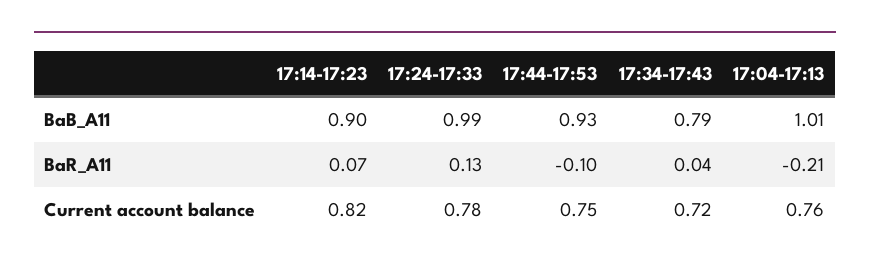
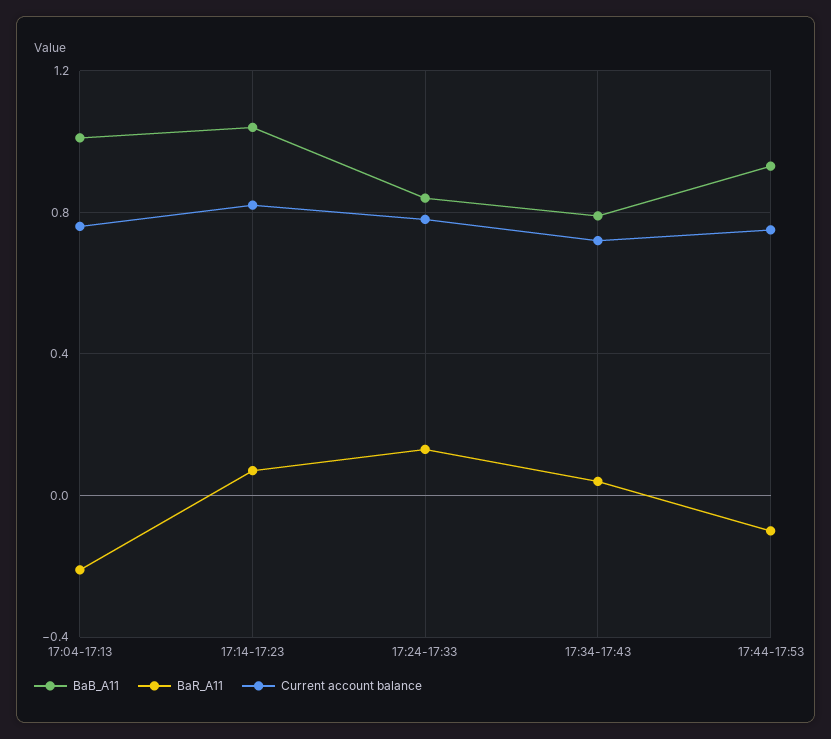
  {
    "BaB_A11": {
-     "17:14-17:23": 0.9,
+     "17:14-17:23": 1.05,
-     "17:24-17:33": 0.99,
+     "17:24-17:33": 0.85,
      "17:44-17:53": 0.93,
      "17:34-17:43": 0.79,
      "17:04-17:13": 1.01
    },
    "BaR_A11": {
      "17:14-17:23": 0.07,
      "17:24-17:33": 0.13,
      "17:44-17:53": -0.1,
      "17:34-17:43": 0.04,
      "17:04-17:13": -0.21
    },
    "Current account balance": {
      "17:14-17:23": 0.82,
      "17:24-17:33": 0.78,
      "17:44-17:53": 0.75,
      "17:34-17:43": 0.72,
      "17:04-17:13": 0.76
    }
  }

